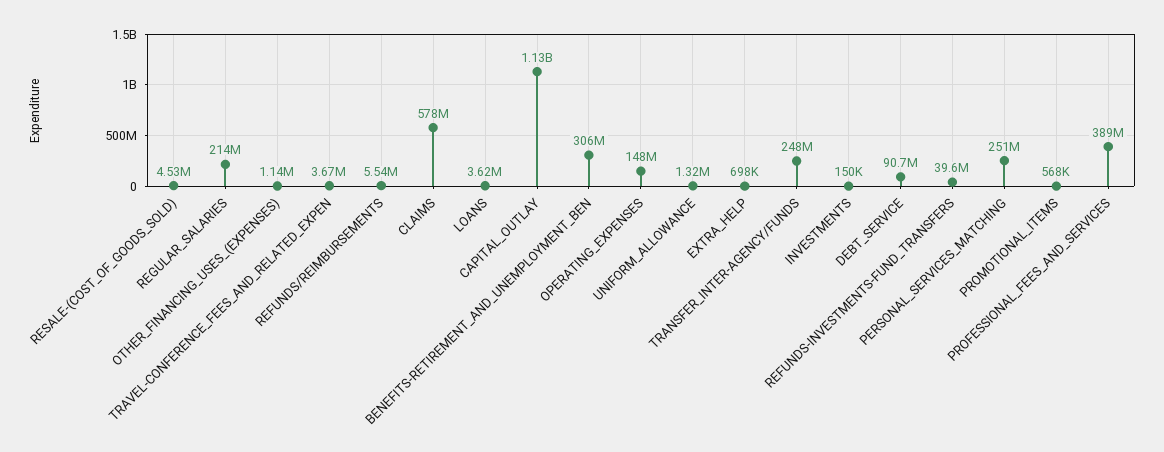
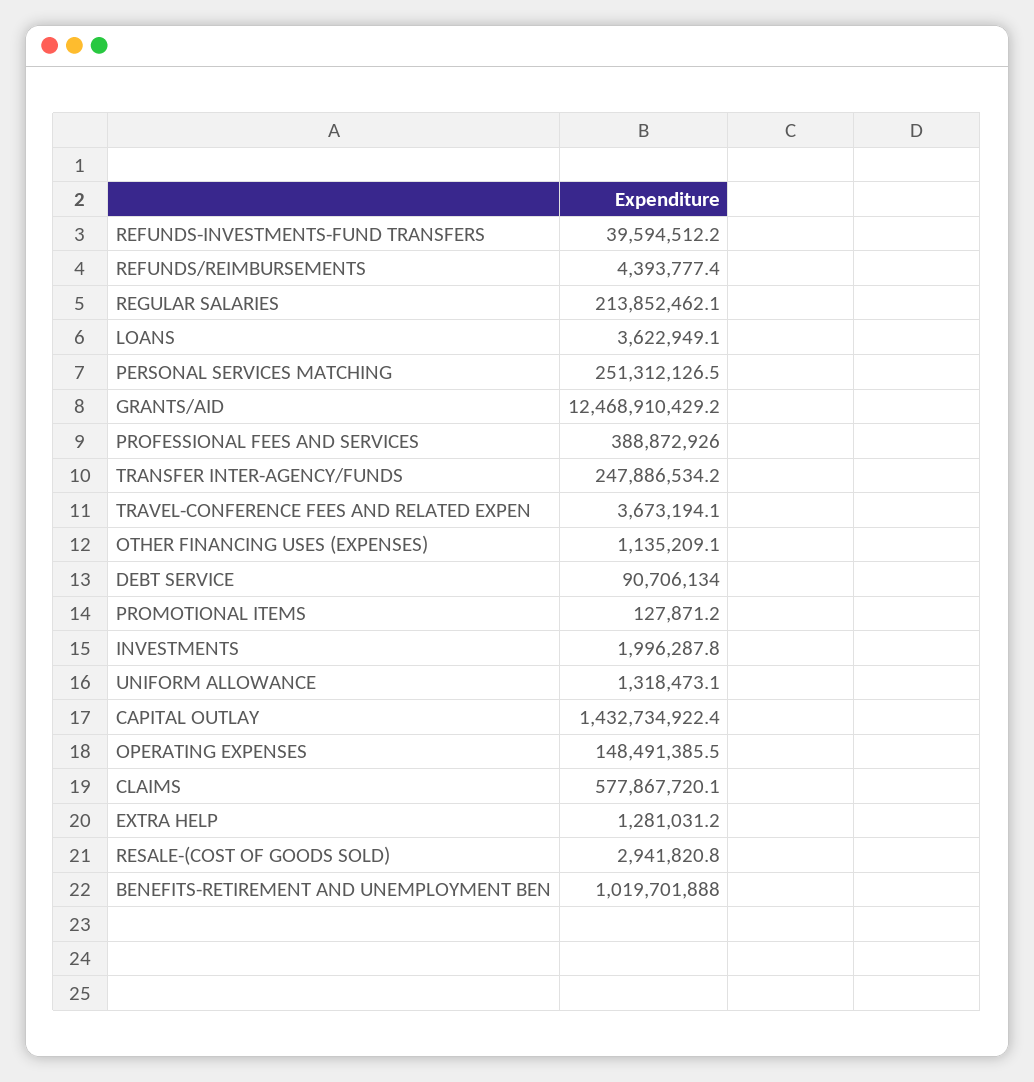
  {
-   "RESALE-(COST_OF_GOODS_SOLD)": 4530000,
+   "RESALE-(COST_OF_GOODS_SOLD)": 2941820.8,
    "REGULAR_SALARIES": 213852462.1,
    "OTHER_FINANCING_USES_(EXPENSES)": 1135209.1,
    "TRAVEL-CONFERENCE_FEES_AND_RELATED_EXPEN": 3673194.1,
-   "REFUNDS/REIMBURSEMENTS": 5540000,
+   "REFUNDS/REIMBURSEMENTS": 4393777.4,
    "CLAIMS": 577867720.1,
    "LOANS": 3622949.1,
-   "CAPITAL_OUTLAY": 1130000000,
+   "CAPITAL_OUTLAY": 1432734922.4,
-   "BENEFITS-RETIREMENT_AND_UNEMPLOYMENT_BEN": 306000000,
+   "BENEFITS-RETIREMENT_AND_UNEMPLOYMENT_BEN": 1019701888,
    "OPERATING_EXPENSES": 148491385.5,
    "UNIFORM_ALLOWANCE": 1318473.1,
-   "EXTRA_HELP": 698000,
+   "EXTRA_HELP": 1281031.2,
    "TRANSFER_INTER-AGENCY/FUNDS": 247886534.2,
-   "INVESTMENTS": 150000,
+   "INVESTMENTS": 1996287.8,
    "DEBT_SERVICE": 90706134,
    "REFUNDS-INVESTMENTS-FUND_TRANSFERS": 39594512.2,
    "PERSONAL_SERVICES_MATCHING": 251312126.5,
-   "PROMOTIONAL_ITEMS": 568000,
+   "PROMOTIONAL_ITEMS": 127871.2,
-   "PROFESSIONAL_FEES_AND_SERVICES": 388872926
+   "PROFESSIONAL_FEES_AND_SERVICES": 388872926,
+   "GRANTS/AID": 12468910429.2
  }

